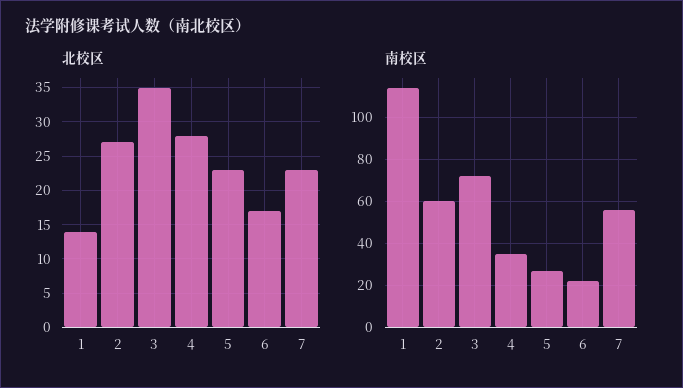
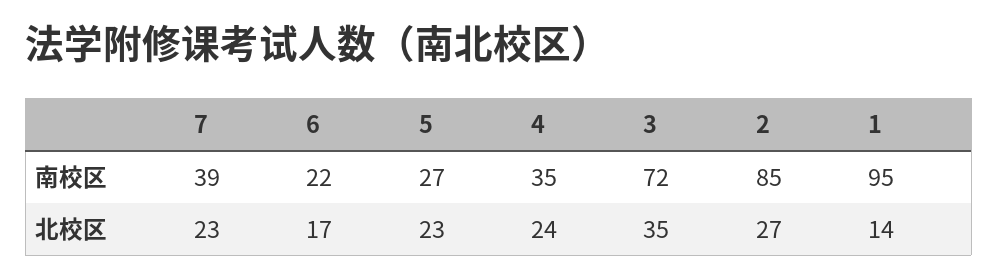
  {
    "北校区": {
      "1": 14,
      "2": 27,
      "3": 35,
-     "4": 28,
+     "4": 24,
      "5": 23,
      "6": 17,
      "7": 23
    },
    "南校区": {
-     "1": 115,
+     "1": 95,
-     "2": 60,
+     "2": 85,
      "3": 72,
      "4": 35,
      "5": 27,
      "6": 22,
-     "7": 55
+     "7": 39
    }
  }

